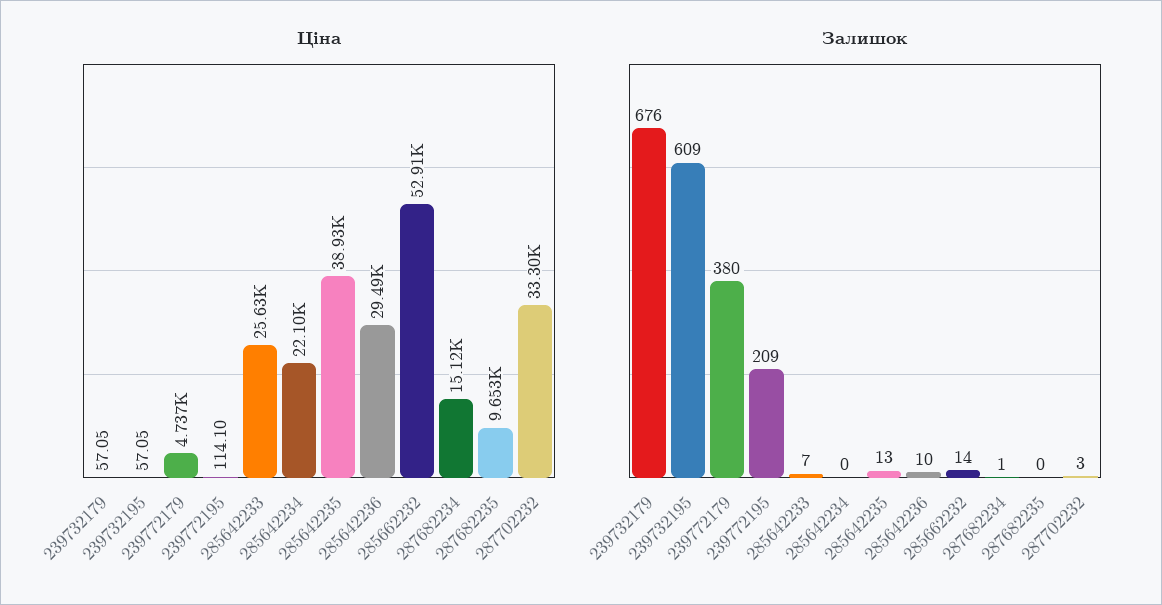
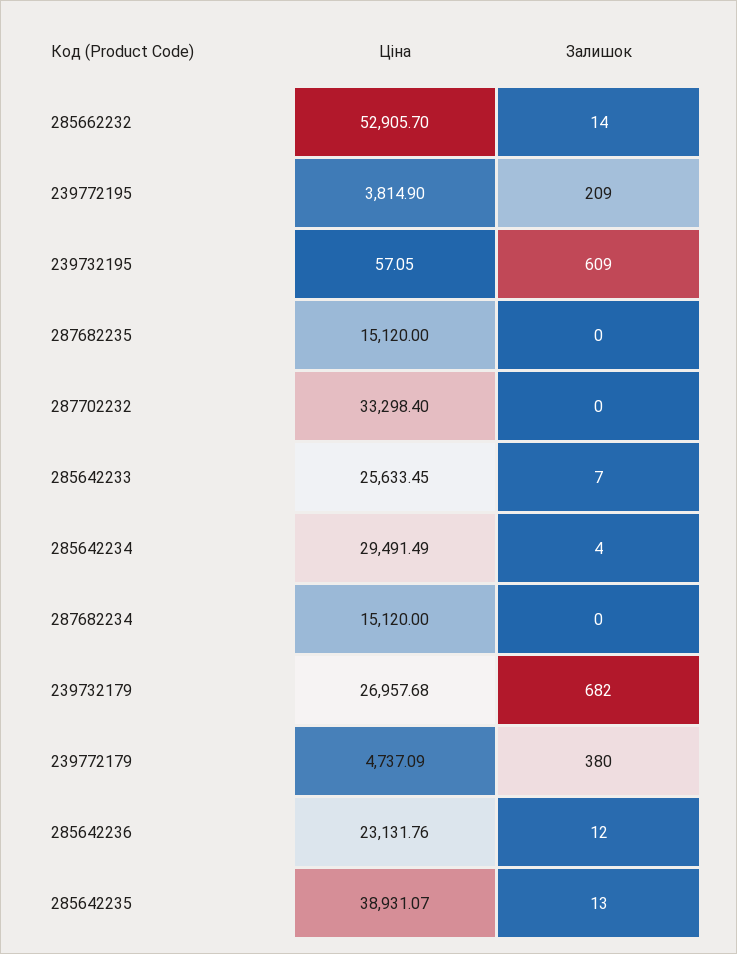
  {
    "Ціна": {
-     "239732179": 57.05,
+     "239732179": 26957.68,
      "239732195": 57.05,
      "239772179": 4737.09,
-     "239772195": 114.1,
+     "239772195": 3814.9,
      "285642233": 25633.45,
-     "285642234": 22100,
+     "285642234": 29491.49,
      "285642235": 38931.07,
-     "285642236": 29490,
+     "285642236": 23131.76,
      "285662232": 52905.7,
      "287682234": 15120,
-     "287682235": 9653,
+     "287682235": 15120,
      "287702232": 33298.4
    },
    "Залишок": {
-     "239732179": 676,
+     "239732179": 682,
      "239732195": 609,
      "239772179": 380,
      "239772195": 209,
      "285642233": 7,
-     "285642234": 0,
+     "285642234": 4,
      "285642235": 13,
-     "285642236": 10,
+     "285642236": 12,
      "285662232": 14,
-     "287682234": 1,
+     "287682234": 0,
      "287682235": 0,
-     "287702232": 3
+     "287702232": 0
    }
  }

